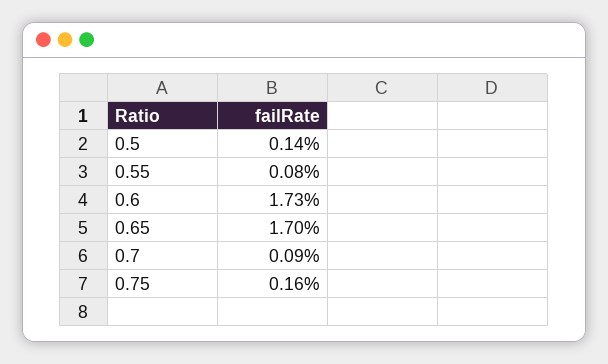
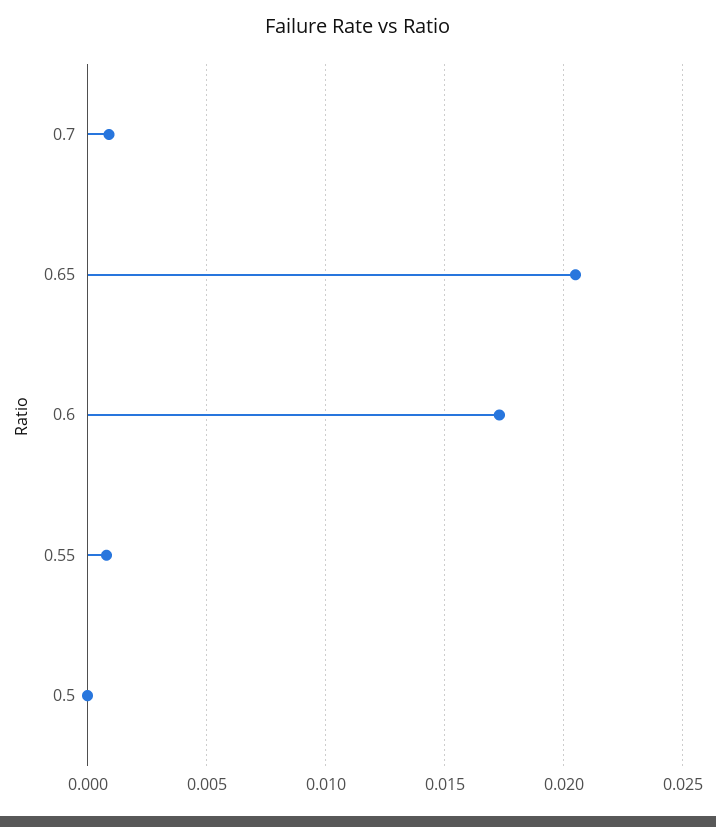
  {
-   "0.5": 0.0014,
+   "0.5": 0,
    "0.55": 0.0008,
    "0.6": 0.0173,
-   "0.65": 0.017,
+   "0.65": 0.0205,
-   "0.7": 0.0009,
+   "0.7": 0.0009
-   "0.75": 0.0016
  }

